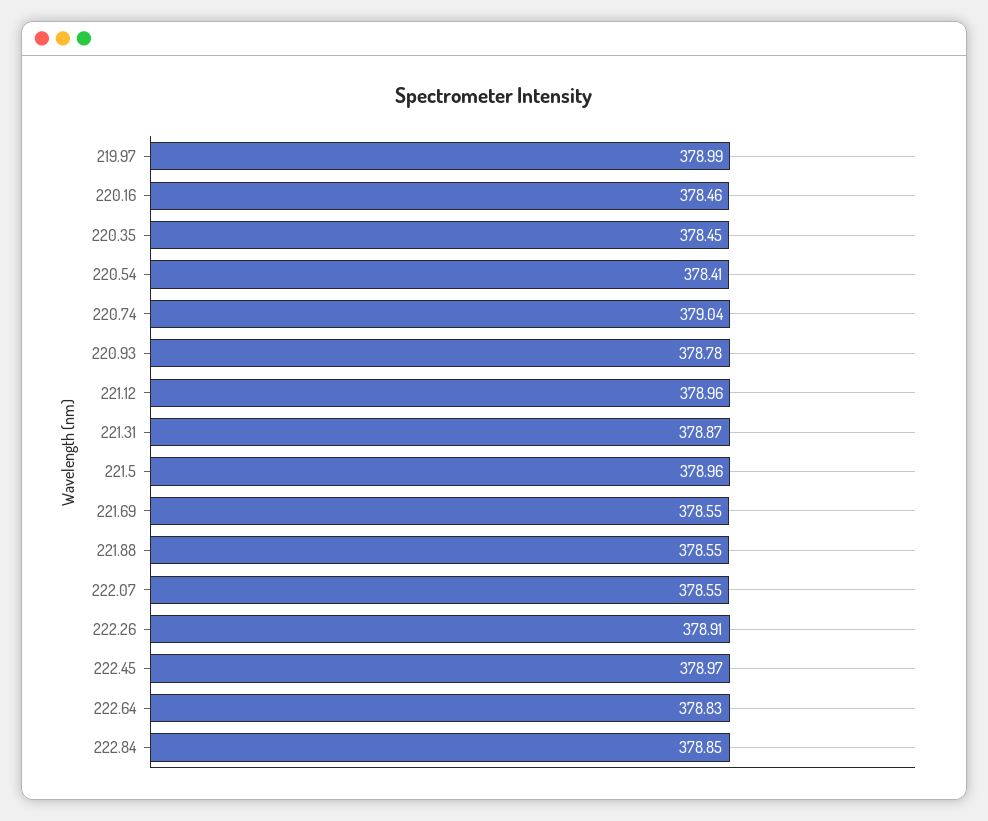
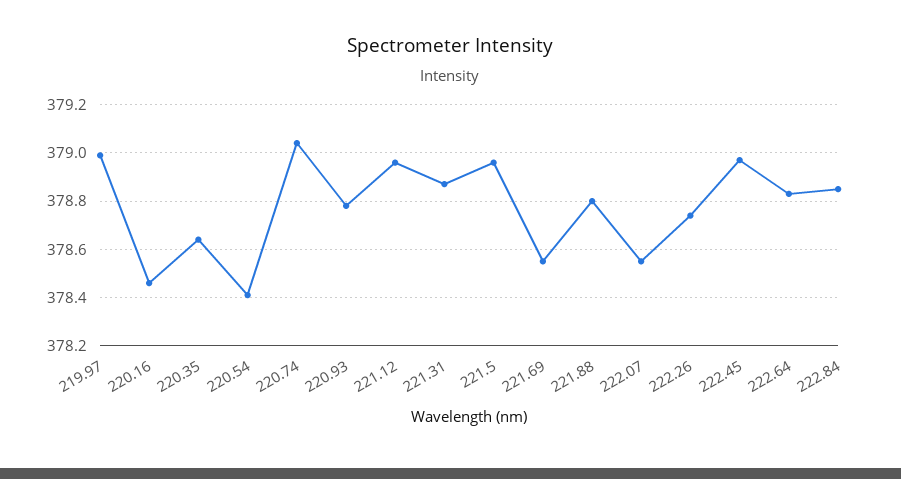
  {
    "219.97": 378.99,
    "220.16": 378.46,
-   "220.35": 378.45,
+   "220.35": 378.65,
    "220.54": 378.41,
    "220.74": 379.04,
    "220.93": 378.78,
    "221.12": 378.96,
    "221.31": 378.87,
    "221.5": 378.96,
    "221.69": 378.55,
-   "221.88": 378.55,
+   "221.88": 378.8,
    "222.07": 378.55,
-   "222.26": 378.91,
+   "222.26": 378.75,
    "222.45": 378.97,
    "222.64": 378.83,
    "222.84": 378.85
  }

